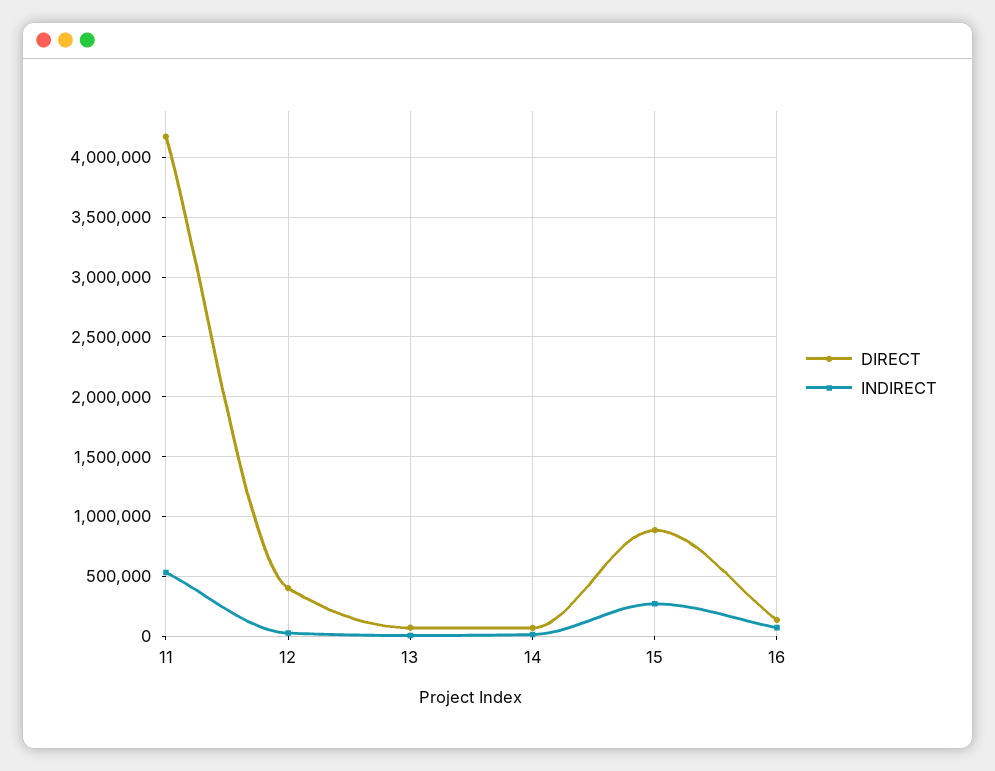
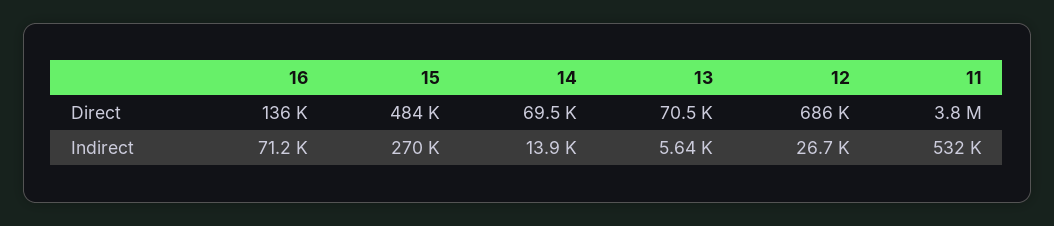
  {
    "DIRECT": {
-     "11": 4200000,
+     "11": 3800000,
-     "12": 400000,
+     "12": 686000,
      "13": 70500,
      "14": 69500,
-     "15": 900000,
+     "15": 484000,
      "16": 136000
    },
    "INDIRECT": {
      "11": 532000,
      "12": 26700,
      "13": 5640,
      "14": 13900,
      "15": 270000,
      "16": 71200
    }
  }

